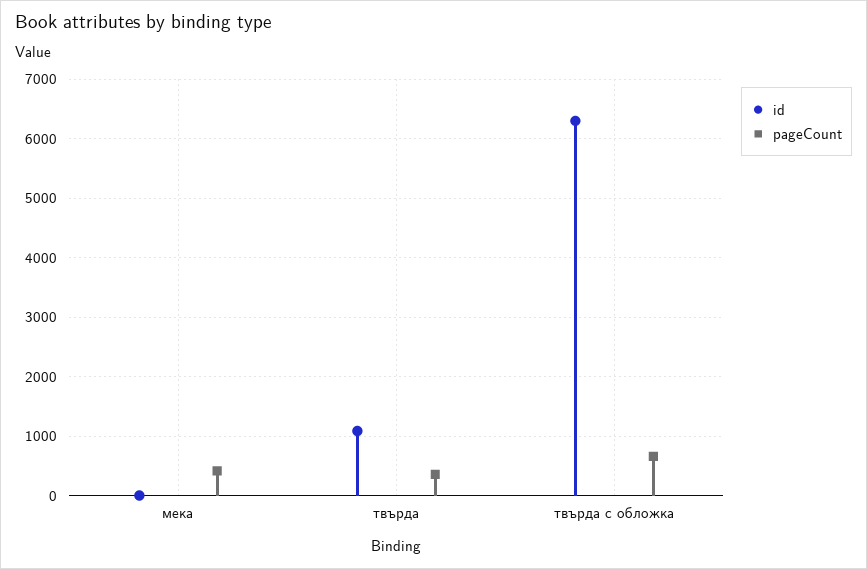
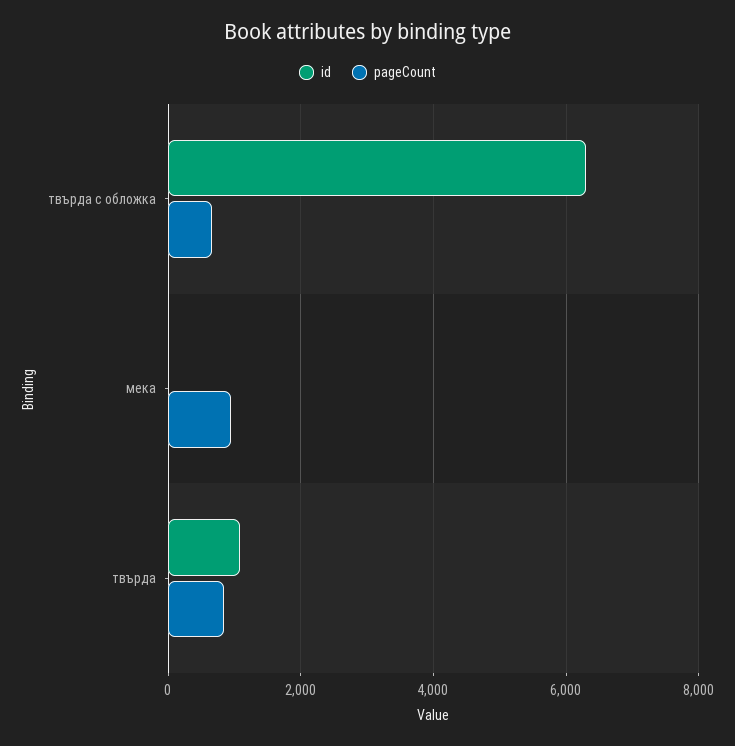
  {
    "id": {
      "мека": 0,
      "твърда": 1000,
      "твърда с обложка": 6200
    },
    "pageCount": {
-     "мека": 400,
+     "мека": 1000,
-     "твърда": 400,
+     "твърда": 800,
      "твърда с обложка": 600
    }
  }

